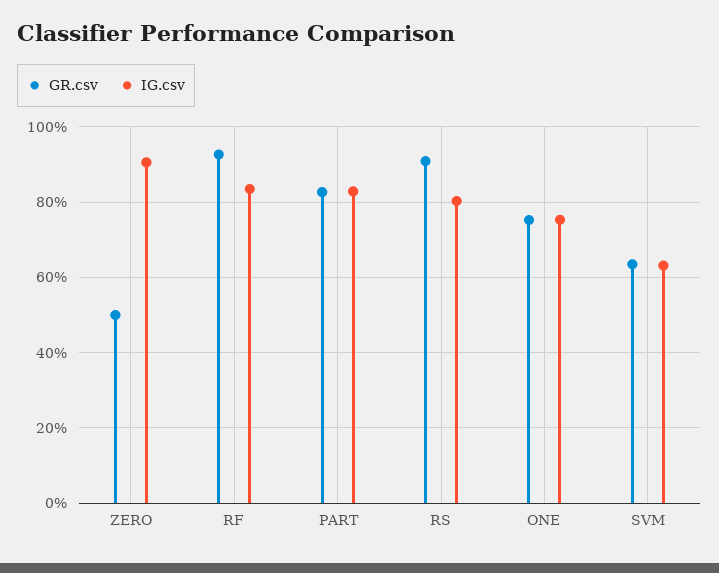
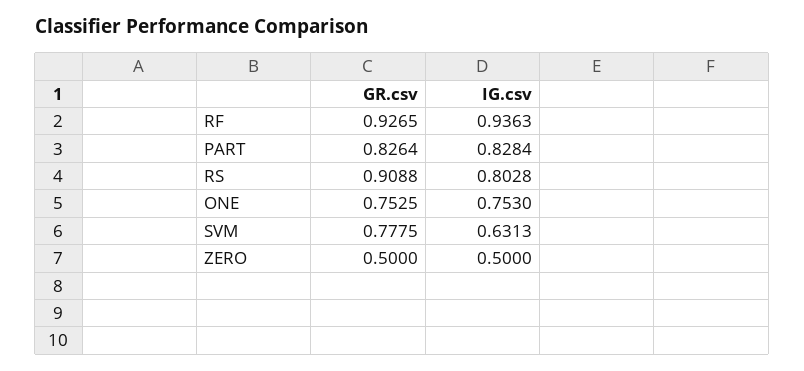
  {
    "GR.csv": {
      "ZERO": 0.5,
      "RF": 0.9265,
      "PART": 0.8264,
      "RS": 0.9088,
      "ONE": 0.7525,
-     "SVM": 0.64
+     "SVM": 0.7775
    },
    "IG.csv": {
-     "ZERO": 0.9,
+     "ZERO": 0.5,
-     "RF": 0.84,
+     "RF": 0.9363,
      "PART": 0.8284,
      "RS": 0.8028,
      "ONE": 0.753,
      "SVM": 0.6313
    }
  }

